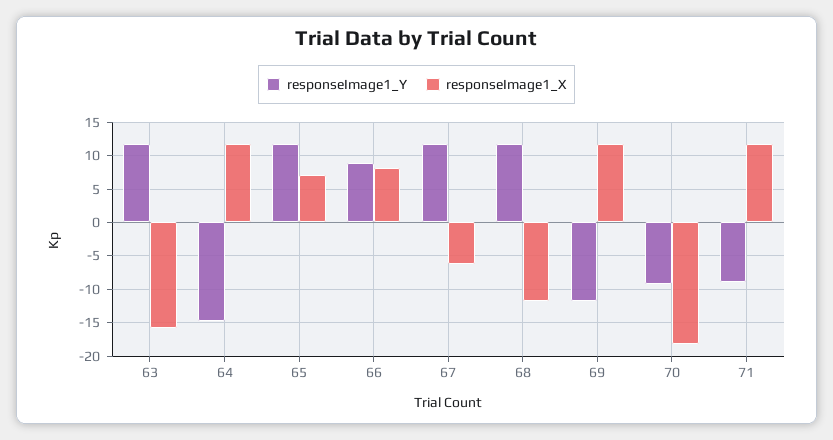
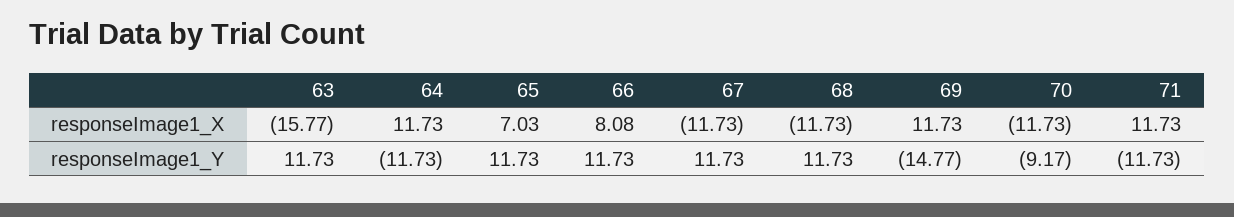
  {
    "responseImage1_Y": {
      "63": 11.73,
-     "64": -15,
+     "64": -11.73,
      "65": 11.73,
-     "66": 9,
+     "66": 11.73,
      "67": 11.73,
      "68": 11.73,
-     "69": -12,
+     "69": -14.77,
      "70": -9.17,
-     "71": -9
+     "71": -11.73
    },
    "responseImage1_X": {
      "63": -15.77,
      "64": 11.73,
      "65": 7.03,
      "66": 8.08,
-     "67": -6,
+     "67": -11.73,
      "68": -11.73,
      "69": 11.73,
-     "70": -18,
+     "70": -11.73,
      "71": 11.73
    }
  }

